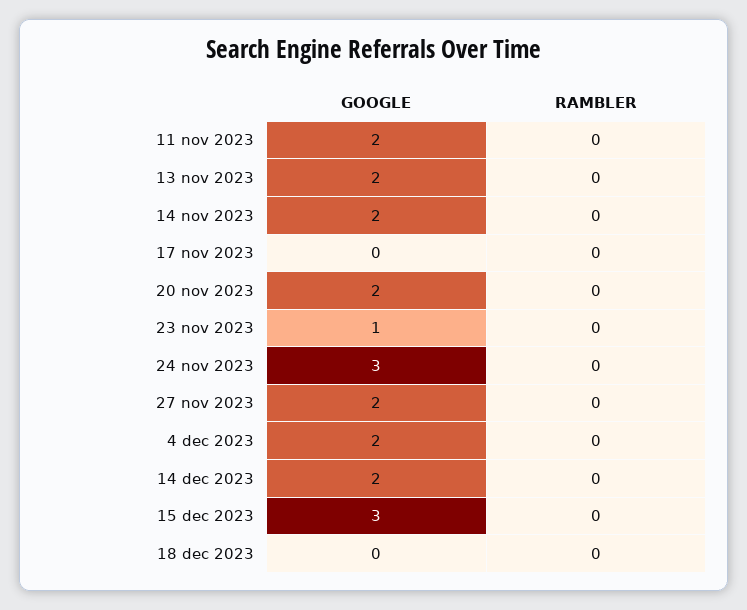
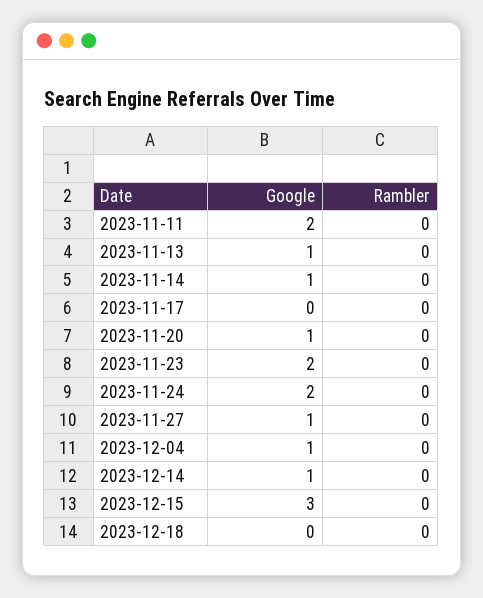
  {
    "GOOGLE": {
      "11 nov 2023": 2,
-     "13 nov 2023": 2,
+     "13 nov 2023": 1,
-     "14 nov 2023": 2,
+     "14 nov 2023": 1,
      "17 nov 2023": 0,
-     "20 nov 2023": 2,
+     "20 nov 2023": 1,
-     "23 nov 2023": 1,
+     "23 nov 2023": 2,
-     "24 nov 2023": 3,
+     "24 nov 2023": 2,
-     "27 nov 2023": 2,
+     "27 nov 2023": 1,
-     "4 dec 2023": 2,
+     "4 dec 2023": 1,
-     "14 dec 2023": 2,
+     "14 dec 2023": 1,
      "15 dec 2023": 3,
      "18 dec 2023": 0
    },
    "RAMBLER": {
      "11 nov 2023": 0,
      "13 nov 2023": 0,
      "14 nov 2023": 0,
      "17 nov 2023": 0,
      "20 nov 2023": 0,
      "23 nov 2023": 0,
      "24 nov 2023": 0,
      "27 nov 2023": 0,
      "4 dec 2023": 0,
      "14 dec 2023": 0,
      "15 dec 2023": 0,
      "18 dec 2023": 0
    }
  }

